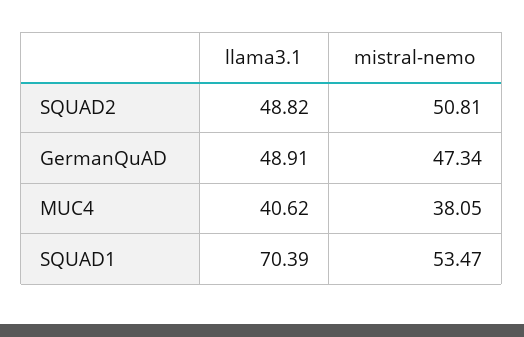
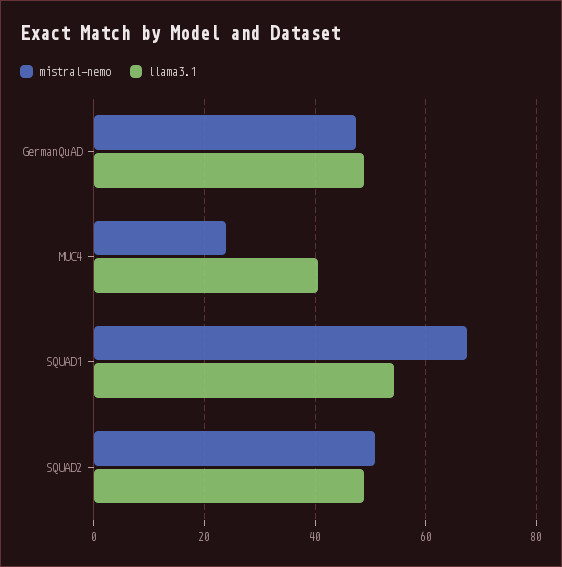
  {
    "llama3.1": {
      "SQUAD2": 48.82,
      "GermanQuAD": 48.91,
      "MUC4": 40.62,
-     "SQUAD1": 70.39
+     "SQUAD1": 54
    },
    "mistral-nemo": {
      "SQUAD2": 50.81,
      "GermanQuAD": 47.34,
-     "MUC4": 38.05,
+     "MUC4": 24,
-     "SQUAD1": 53.47
+     "SQUAD1": 68
    }
  }

